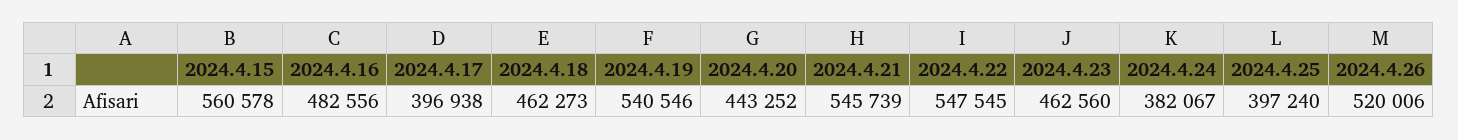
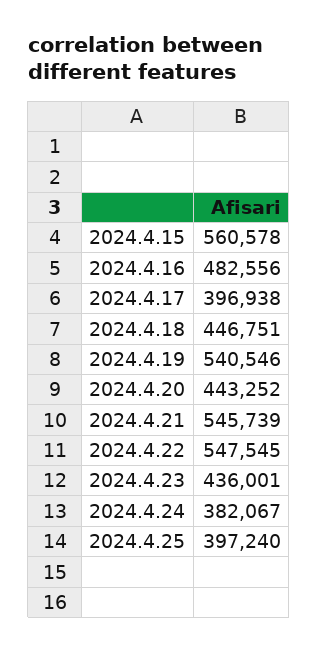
  {
    "2024.4.15": 560578,
    "2024.4.16": 482556,
    "2024.4.17": 396938,
-   "2024.4.18": 462273,
+   "2024.4.18": 446751,
    "2024.4.19": 540546,
    "2024.4.20": 443252,
    "2024.4.21": 545739,
    "2024.4.22": 547545,
-   "2024.4.23": 462560,
+   "2024.4.23": 436001,
    "2024.4.24": 382067,
-   "2024.4.25": 397240,
+   "2024.4.25": 397240
-   "2024.4.26": 520006
  }

